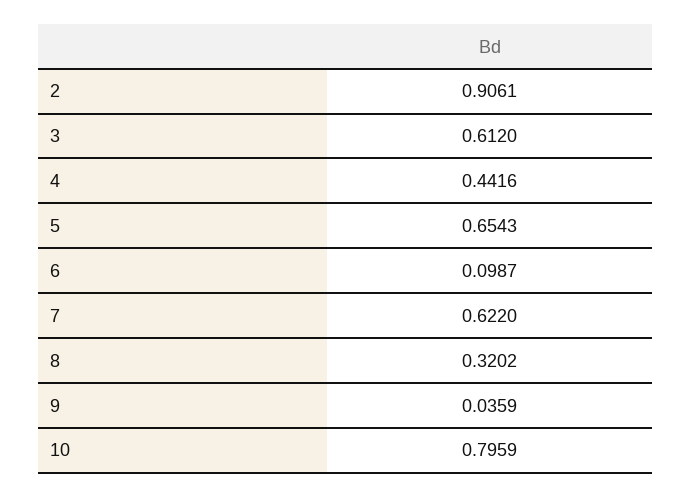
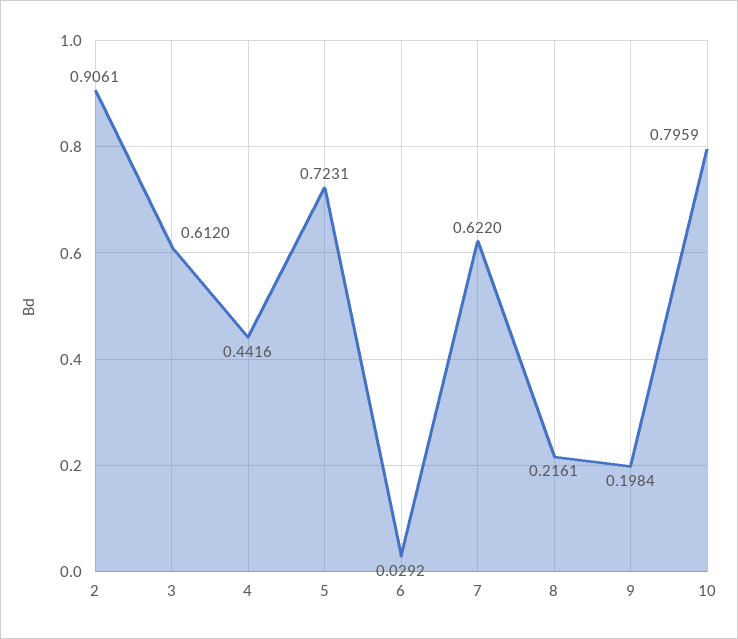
  {
    "2": 0.9061,
    "3": 0.612,
    "4": 0.4416,
-   "5": 0.6543,
+   "5": 0.7231,
-   "6": 0.0987,
+   "6": 0.0292,
    "7": 0.622,
-   "8": 0.3202,
+   "8": 0.2161,
-   "9": 0.0359,
+   "9": 0.1984,
    "10": 0.7959
  }

